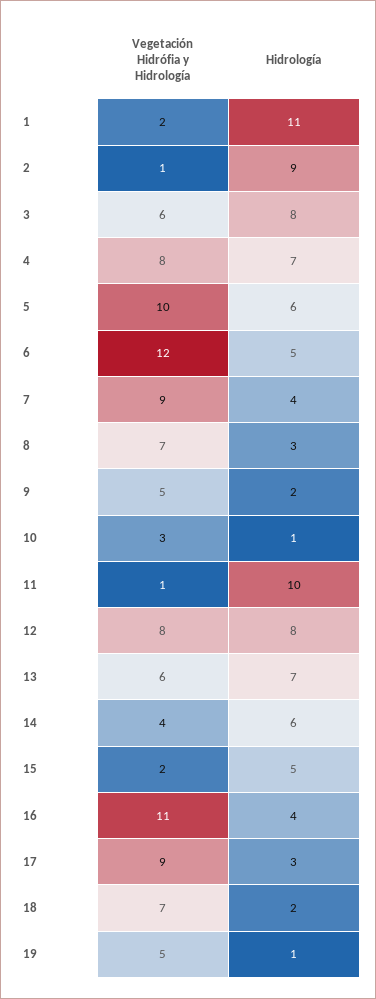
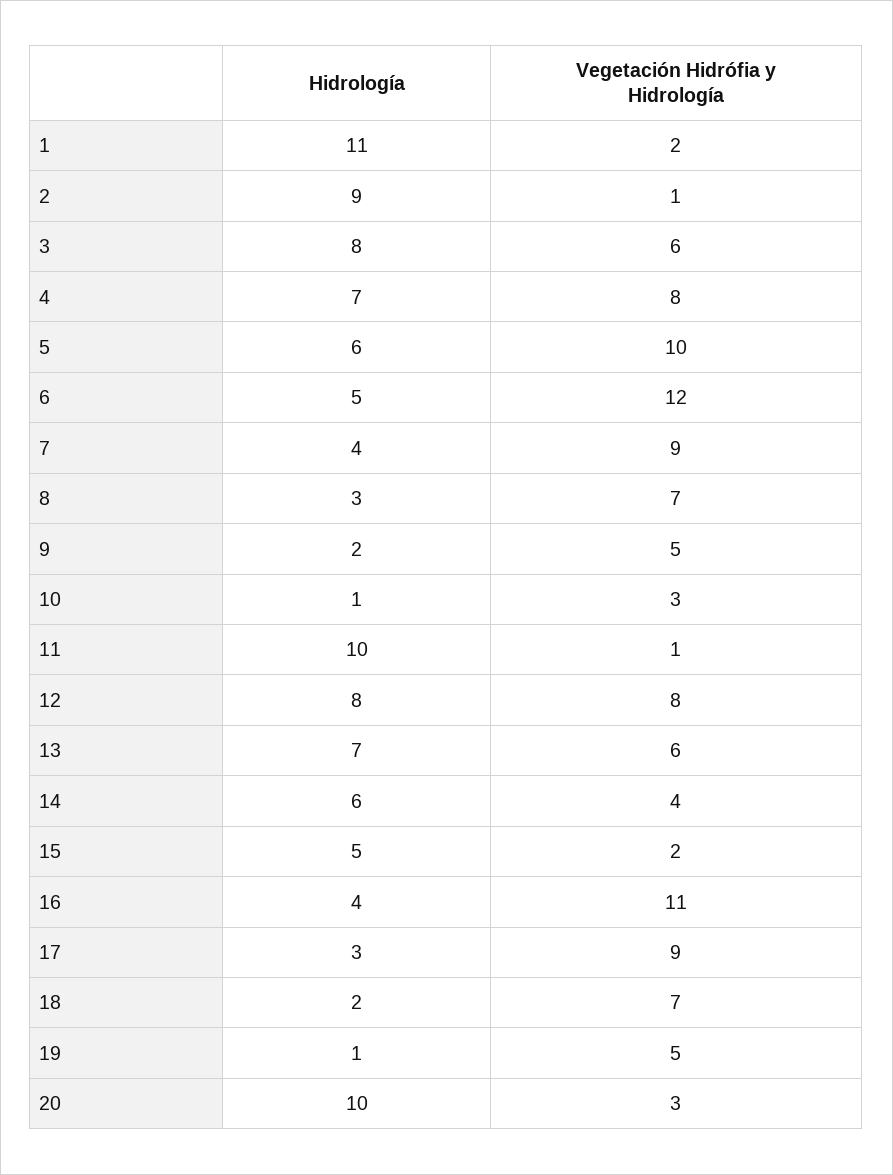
  {
    "Vegetación Hidrófia y Hidrología": {
      "1": 2,
      "2": 1,
      "3": 6,
      "4": 8,
      "5": 10,
      "6": 12,
      "7": 9,
      "8": 7,
      "9": 5,
      "10": 3,
      "11": 1,
      "12": 8,
      "13": 6,
      "14": 4,
      "15": 2,
      "16": 11,
      "17": 9,
      "18": 7,
-     "19": 5
+     "19": 5,
+     "20": 3
    },
    "Hidrología": {
      "1": 11,
      "2": 9,
      "3": 8,
      "4": 7,
      "5": 6,
      "6": 5,
      "7": 4,
      "8": 3,
      "9": 2,
      "10": 1,
      "11": 10,
      "12": 8,
      "13": 7,
      "14": 6,
      "15": 5,
      "16": 4,
      "17": 3,
      "18": 2,
-     "19": 1
+     "19": 1,
+     "20": 10
    }
  }

